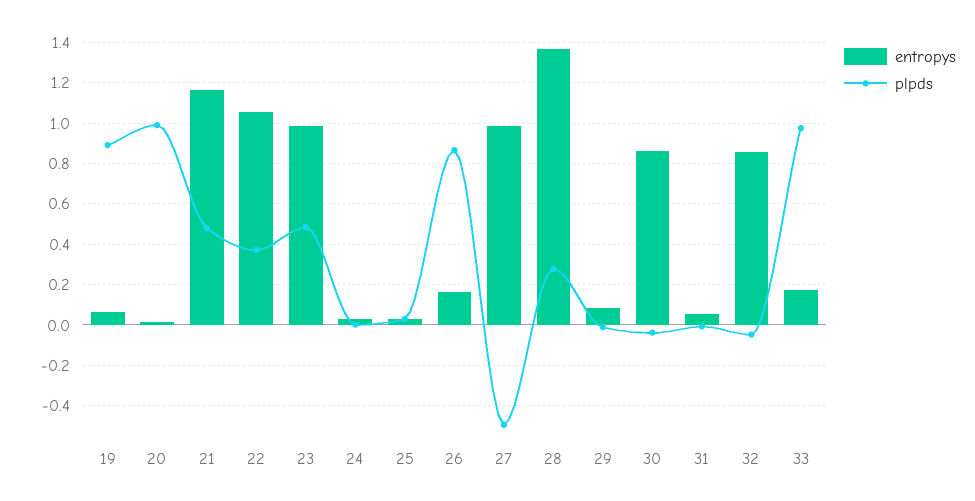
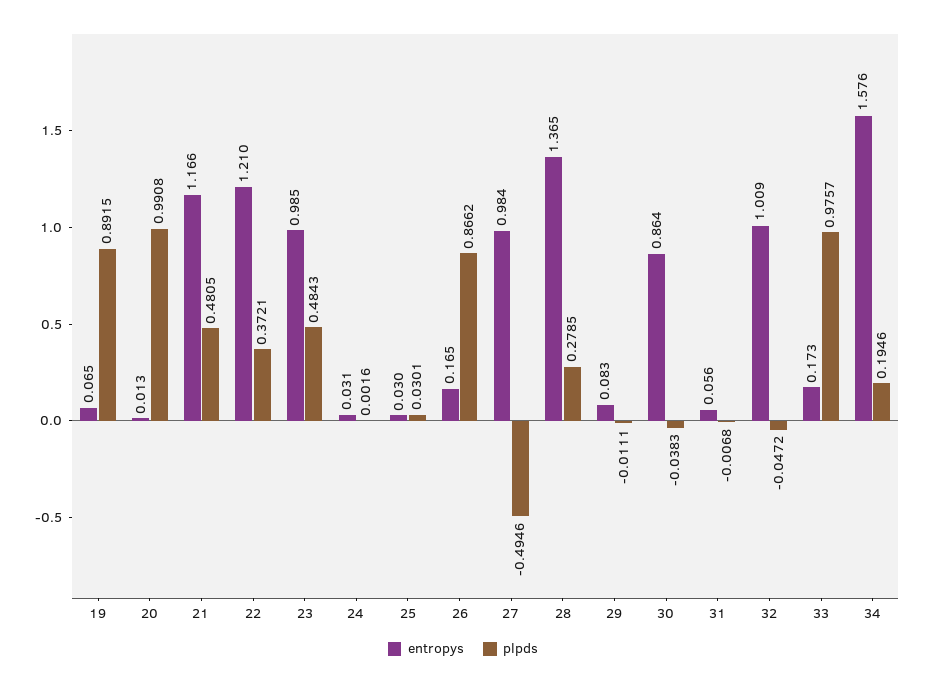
  {
    "entropys": {
      "19": 0.065,
      "20": 0.013,
      "21": 1.166,
-     "22": 1.05,
+     "22": 1.21,
      "23": 0.985,
      "24": 0.031,
      "25": 0.03,
      "26": 0.165,
      "27": 0.984,
      "28": 1.365,
      "29": 0.083,
      "30": 0.864,
      "31": 0.056,
-     "32": 0.85,
+     "32": 1.009,
-     "33": 0.173
+     "33": 0.173,
+     "34": 1.576
    },
    "plpds": {
      "19": 0.8915,
      "20": 0.9908,
      "21": 0.4805,
      "22": 0.3721,
      "23": 0.4843,
      "24": 0.0016,
      "25": 0.0301,
      "26": 0.8662,
      "27": -0.4946,
      "28": 0.2785,
      "29": -0.0111,
      "30": -0.0383,
      "31": -0.0068,
      "32": -0.0472,
-     "33": 0.9757
+     "33": 0.9757,
+     "34": 0.1946
    }
  }

